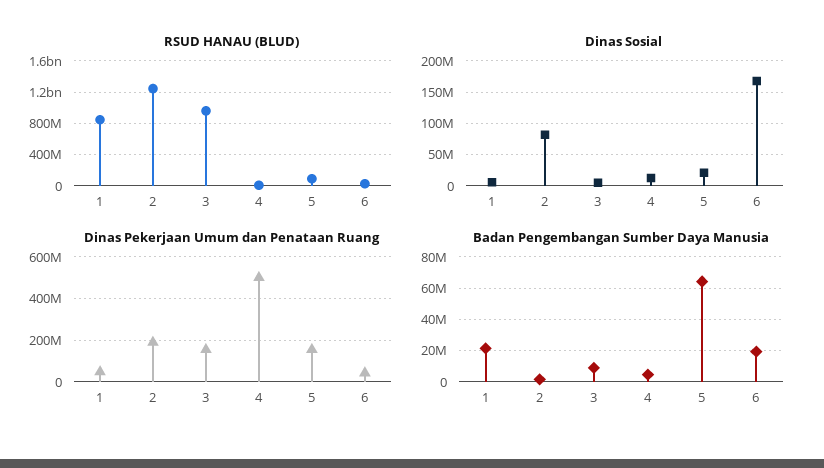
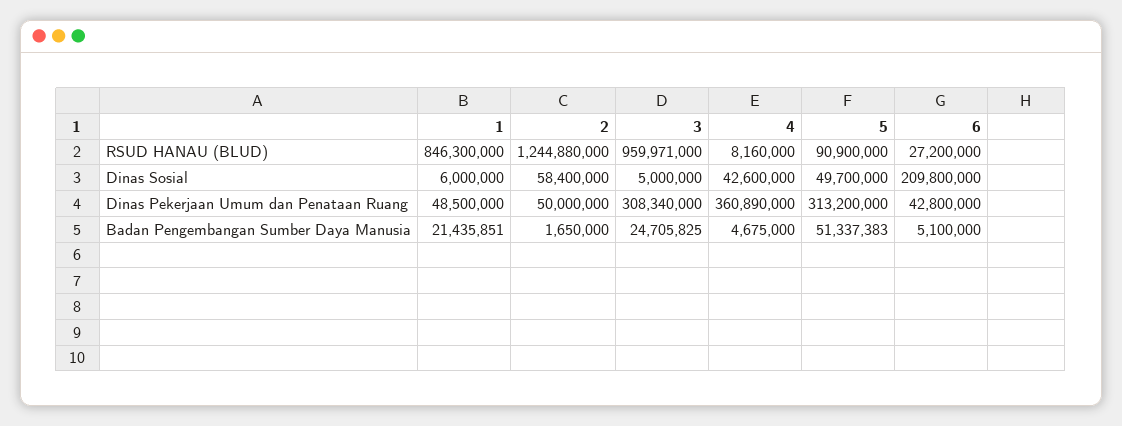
  {
    "RSUD HANAU (BLUD)": {
      "1": 846300000,
      "2": 1244880000,
      "3": 959971000,
      "4": 8160000,
      "5": 90900000,
      "6": 27200000
    },
    "Dinas Sosial": {
      "1": 6000000,
-     "2": 80000000,
+     "2": 58400000,
      "3": 5000000,
-     "4": 10000000,
+     "4": 42600000,
-     "5": 20000000,
+     "5": 49700000,
-     "6": 170000000
+     "6": 209800000
    },
    "Dinas Pekerjaan Umum dan Penataan Ruang": {
      "1": 48500000,
-     "2": 200000000,
+     "2": 50000000,
-     "3": 150000000,
+     "3": 308340000,
-     "4": 500000000,
+     "4": 360890000,
-     "5": 150000000,
+     "5": 313200000,
      "6": 42800000
    },
    "Badan Pengembangan Sumber Daya Manusia": {
      "1": 21435851,
      "2": 1650000,
-     "3": 10000000,
+     "3": 24705825,
      "4": 4675000,
-     "5": 65000000,
+     "5": 51337383,
-     "6": 20000000
+     "6": 5100000
    }
  }

